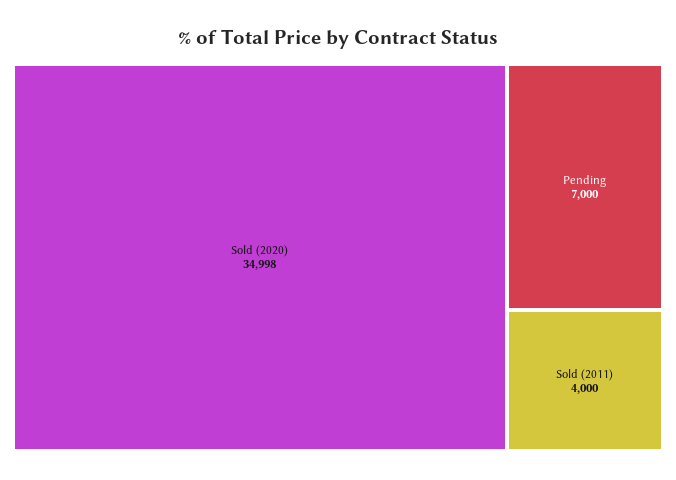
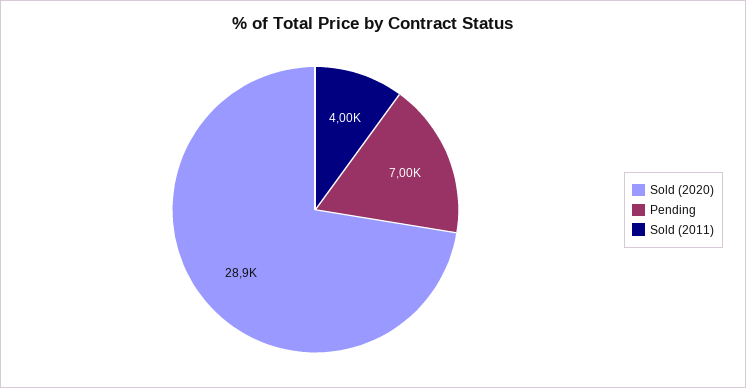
  {
-   "Sold (2020)": 34998,
+   "Sold (2020)": 28900,
    "Pending": 7000,
    "Sold (2011)": 4000
  }

